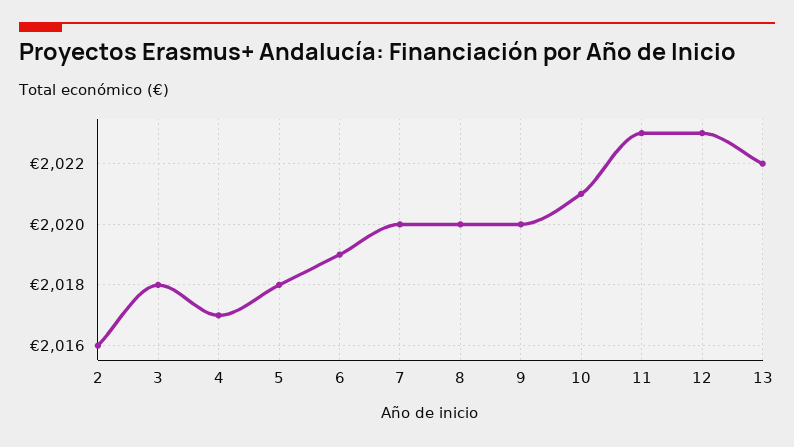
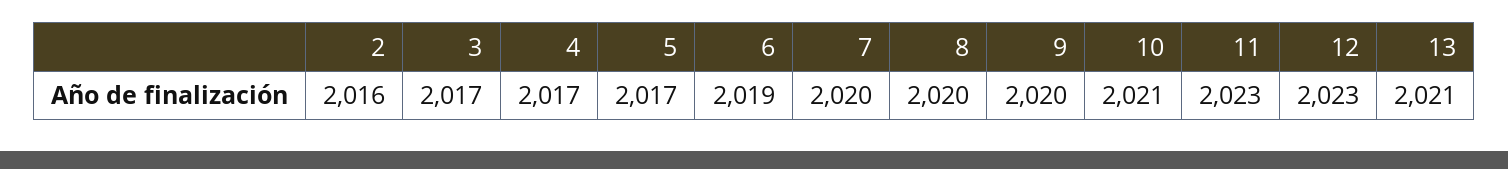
  {
    "2": 2016,
-   "3": 2018,
+   "3": 2017,
    "4": 2017,
-   "5": 2018,
+   "5": 2017,
    "6": 2019,
    "7": 2020,
    "8": 2020,
    "9": 2020,
    "10": 2021,
    "11": 2023,
    "12": 2023,
-   "13": 2022
+   "13": 2021
  }

